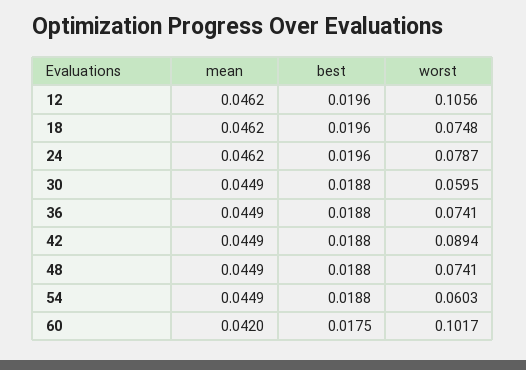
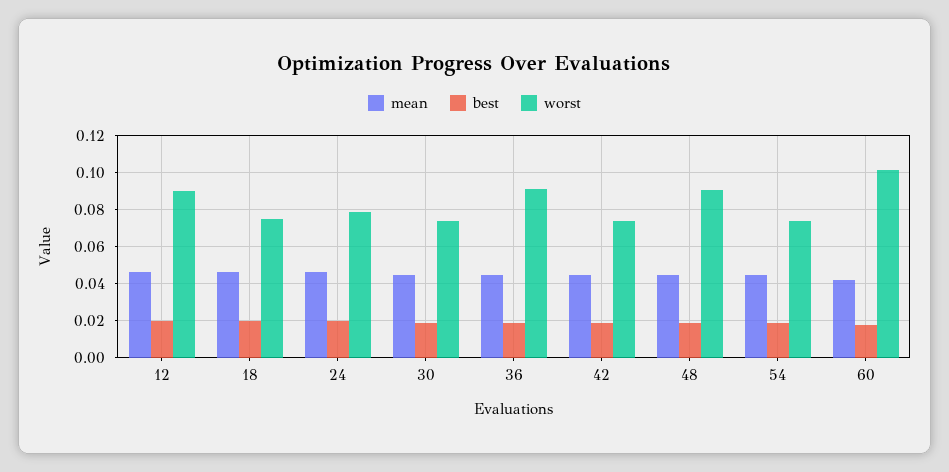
  {
    "mean": {
      "12": 0.0462,
      "18": 0.0462,
      "24": 0.0462,
      "30": 0.0449,
      "36": 0.0449,
      "42": 0.0449,
      "48": 0.0449,
      "54": 0.0449,
      "60": 0.042
    },
    "best": {
      "12": 0.0196,
      "18": 0.0196,
      "24": 0.0196,
      "30": 0.0188,
      "36": 0.0188,
      "42": 0.0188,
      "48": 0.0188,
      "54": 0.0188,
      "60": 0.0175
    },
    "worst": {
-     "12": 0.1056,
+     "12": 0.09,
      "18": 0.0748,
      "24": 0.0787,
-     "30": 0.0595,
+     "30": 0.075,
-     "36": 0.0741,
+     "36": 0.09,
-     "42": 0.0894,
+     "42": 0.075,
-     "48": 0.0741,
+     "48": 0.09,
-     "54": 0.0603,
+     "54": 0.075,
      "60": 0.1017
    }
  }

